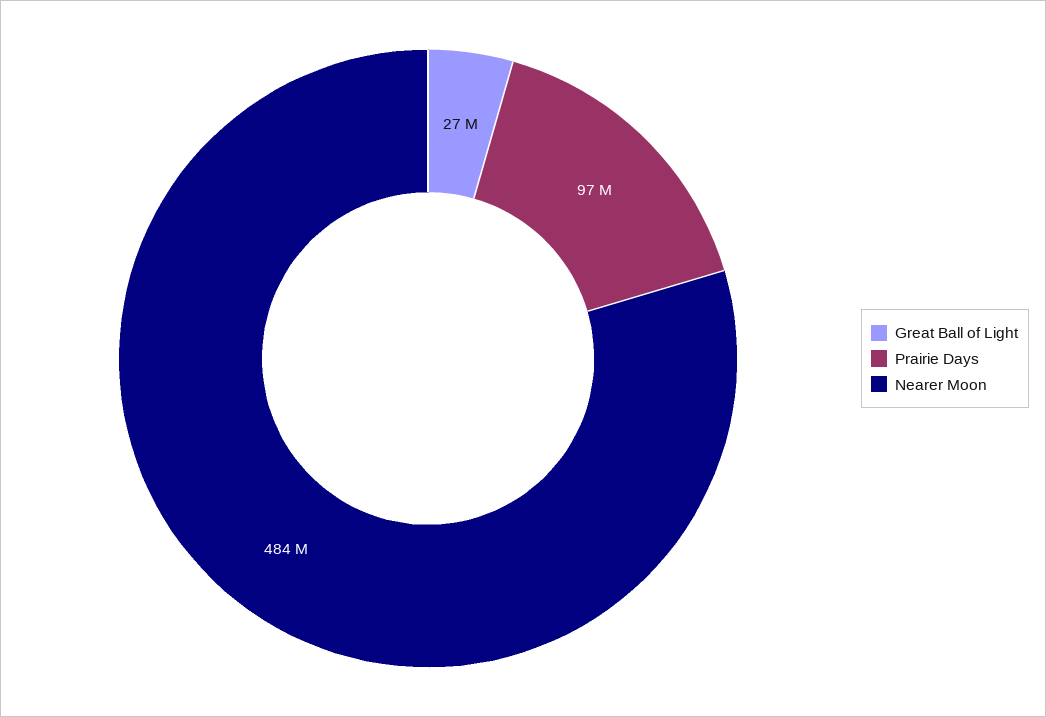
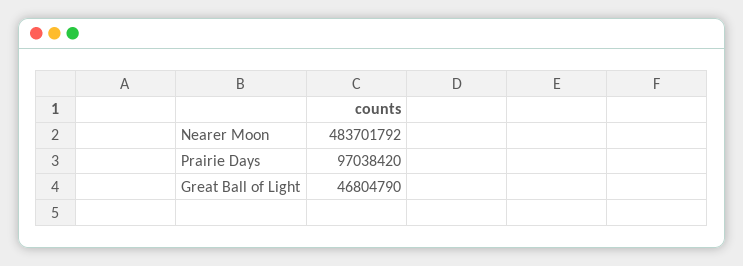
  {
-   "Great Ball of Light": 27000000,
+   "Great Ball of Light": 46804790,
    "Prairie Days": 97038420,
    "Nearer Moon": 483701792
  }

